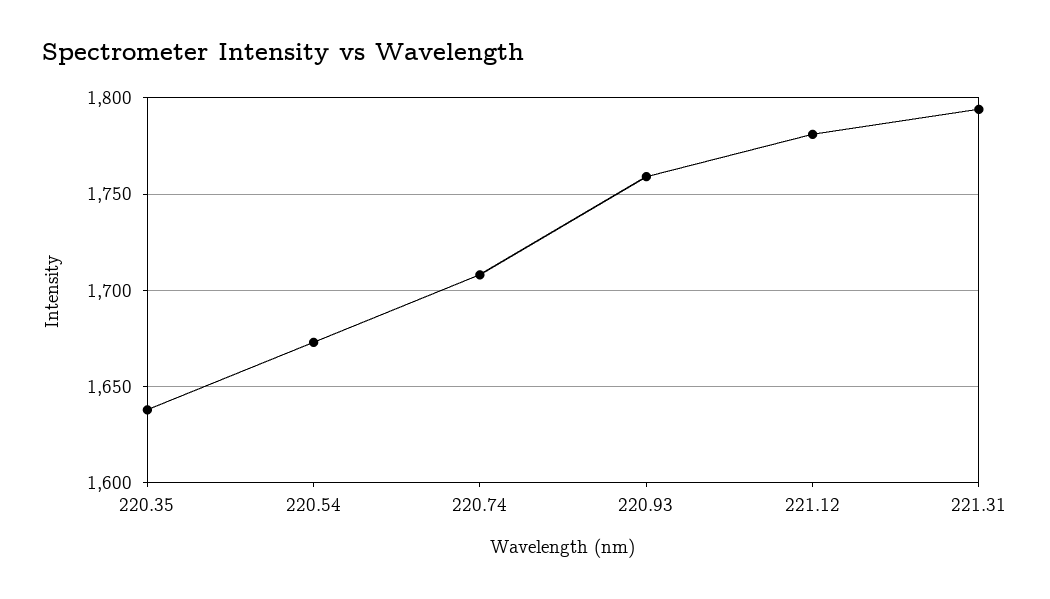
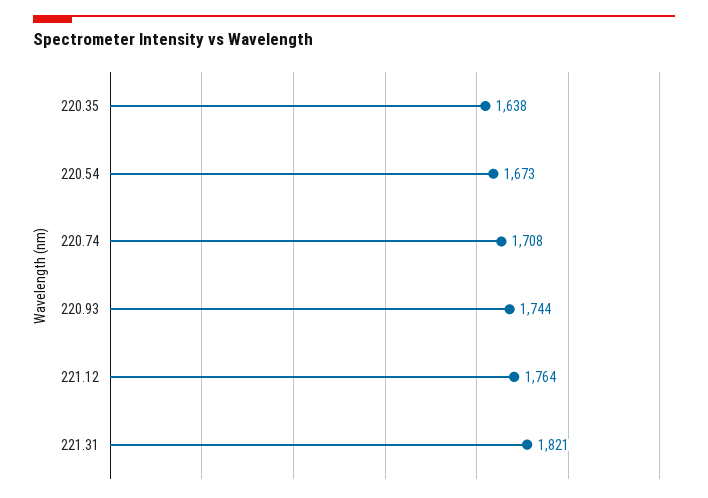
  {
    "220.35": 1638,
    "220.54": 1673,
    "220.74": 1708,
-   "220.93": 1760,
+   "220.93": 1744,
-   "221.12": 1780,
+   "221.12": 1764,
-   "221.31": 1795
+   "221.31": 1821
  }

